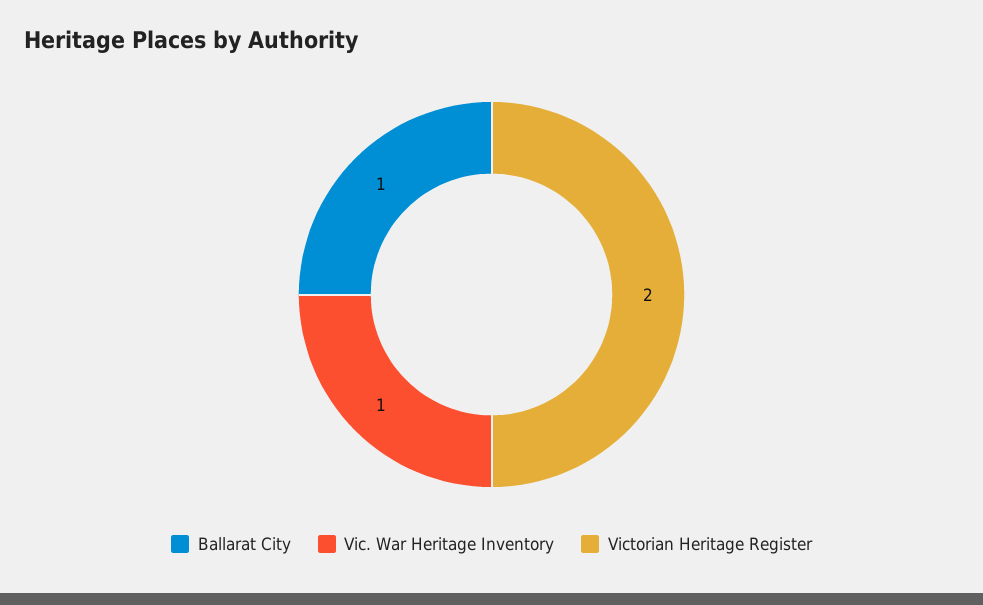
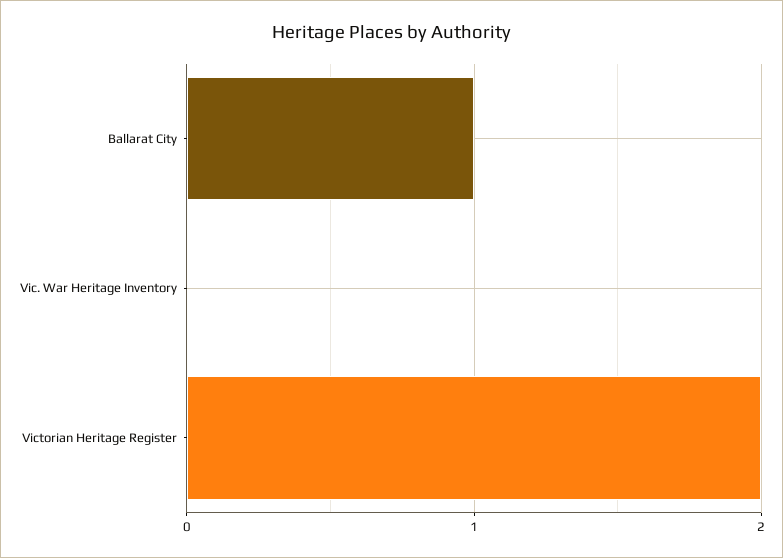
  {
    "Ballarat City": 1,
-   "Vic. War Heritage Inventory": 1,
+   "Vic. War Heritage Inventory": 0,
    "Victorian Heritage Register": 2
  }

